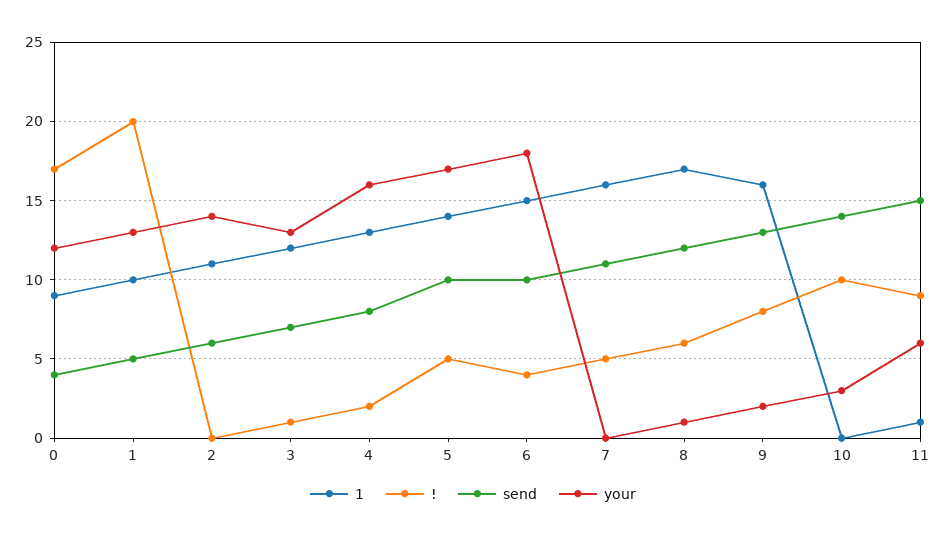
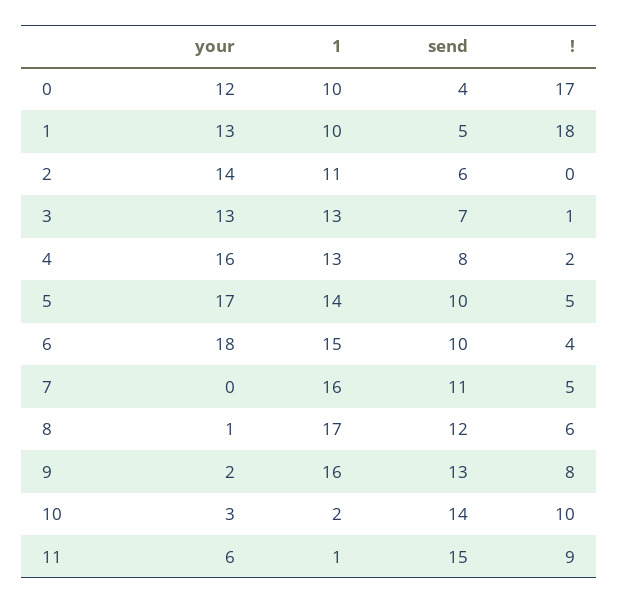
  {
    "1": {
-     "0": 9,
+     "0": 10,
      "1": 10,
      "2": 11,
-     "3": 12,
+     "3": 13,
      "4": 13,
      "5": 14,
      "6": 15,
      "7": 16,
      "8": 17,
      "9": 16,
-     "10": 0,
+     "10": 2,
      "11": 1
    },
    "!": {
      "0": 17,
-     "1": 20,
+     "1": 18,
      "2": 0,
      "3": 1,
      "4": 2,
      "5": 5,
      "6": 4,
      "7": 5,
      "8": 6,
      "9": 8,
      "10": 10,
      "11": 9
    },
    "send": {
      "0": 4,
      "1": 5,
      "2": 6,
      "3": 7,
      "4": 8,
      "5": 10,
      "6": 10,
      "7": 11,
      "8": 12,
      "9": 13,
      "10": 14,
      "11": 15
    },
    "your": {
      "0": 12,
      "1": 13,
      "2": 14,
      "3": 13,
      "4": 16,
      "5": 17,
      "6": 18,
      "7": 0,
      "8": 1,
      "9": 2,
      "10": 3,
      "11": 6
    }
  }

